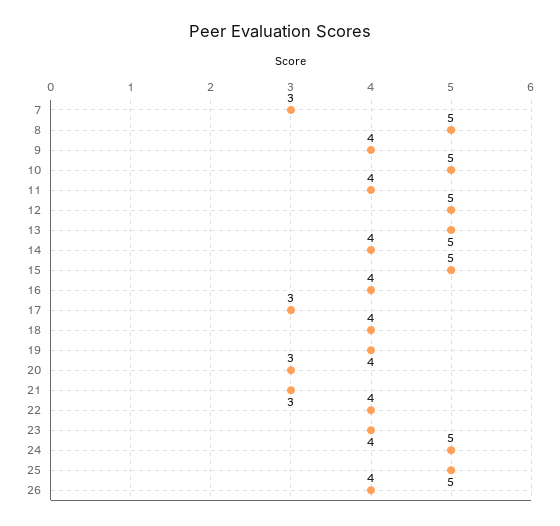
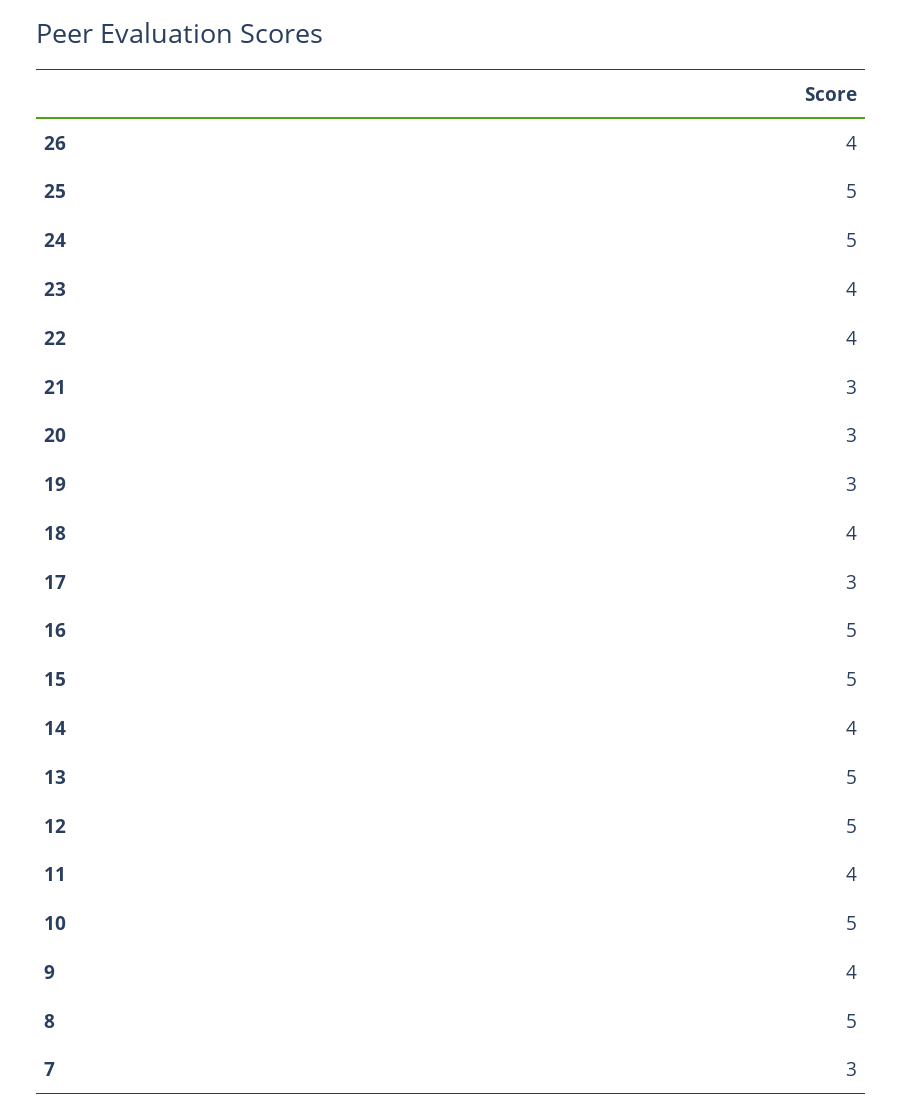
  {
    "7": 3,
    "8": 5,
    "9": 4,
    "10": 5,
    "11": 4,
    "12": 5,
    "13": 5,
    "14": 4,
    "15": 5,
-   "16": 4,
+   "16": 5,
    "17": 3,
    "18": 4,
-   "19": 4,
+   "19": 3,
    "20": 3,
    "21": 3,
    "22": 4,
    "23": 4,
    "24": 5,
    "25": 5,
    "26": 4
  }

